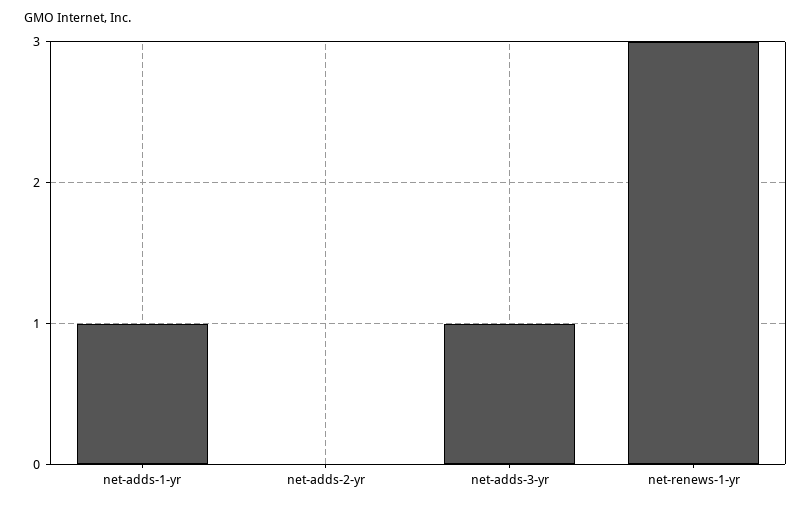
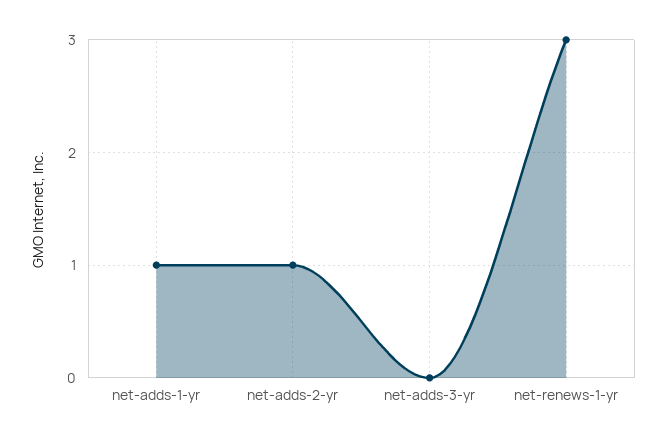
  {
    "net-adds-1-yr": 1,
-   "net-adds-2-yr": 0,
+   "net-adds-2-yr": 1,
-   "net-adds-3-yr": 1,
+   "net-adds-3-yr": 0,
    "net-renews-1-yr": 3
  }

